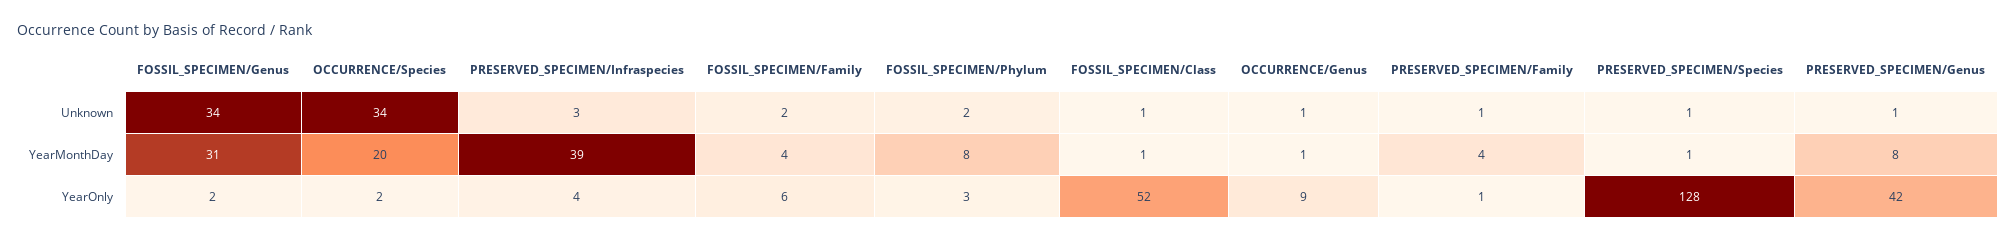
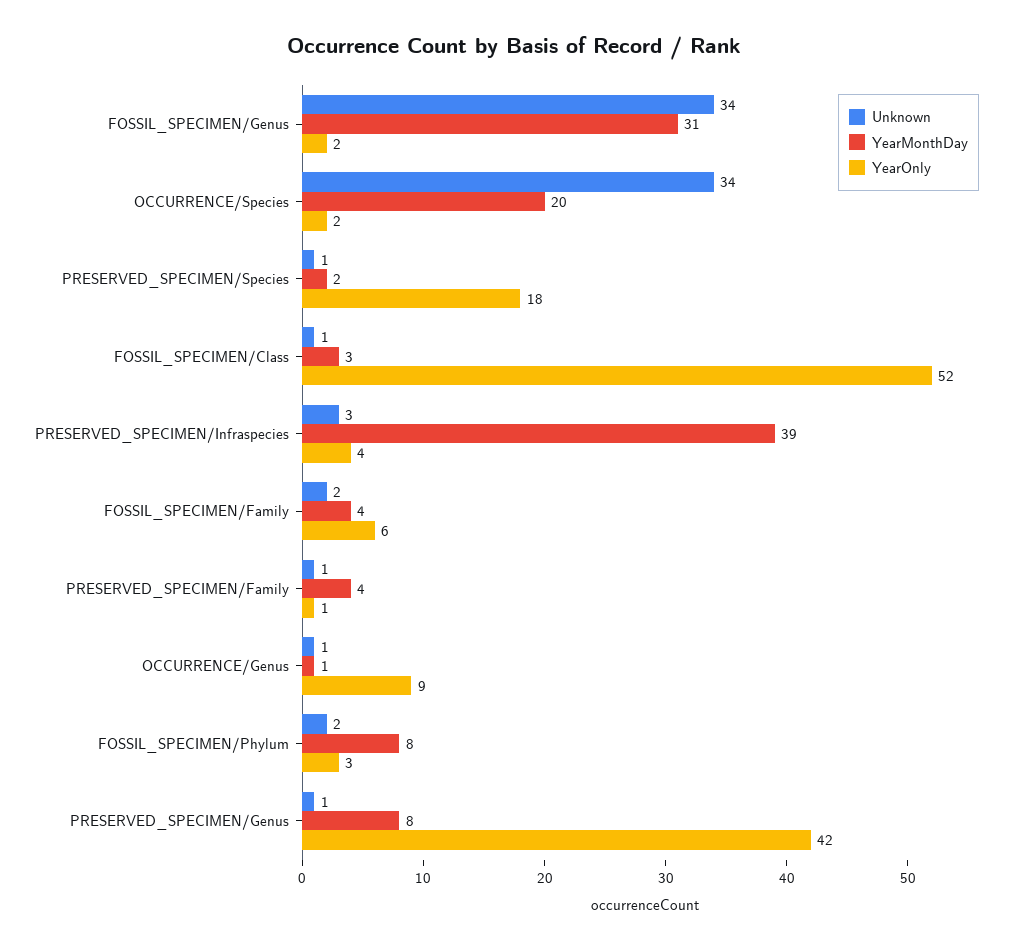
  {
    "Unknown": {
      "FOSSIL_SPECIMEN/Genus": 34,
      "OCCURRENCE/Species": 34,
      "PRESERVED_SPECIMEN/Infraspecies": 3,
      "FOSSIL_SPECIMEN/Family": 2,
      "FOSSIL_SPECIMEN/Phylum": 2,
      "FOSSIL_SPECIMEN/Class": 1,
      "OCCURRENCE/Genus": 1,
      "PRESERVED_SPECIMEN/Family": 1,
      "PRESERVED_SPECIMEN/Species": 1,
      "PRESERVED_SPECIMEN/Genus": 1
    },
    "YearMonthDay": {
      "FOSSIL_SPECIMEN/Genus": 31,
      "OCCURRENCE/Species": 20,
      "PRESERVED_SPECIMEN/Infraspecies": 39,
      "FOSSIL_SPECIMEN/Family": 4,
      "FOSSIL_SPECIMEN/Phylum": 8,
-     "FOSSIL_SPECIMEN/Class": 1,
+     "FOSSIL_SPECIMEN/Class": 3,
      "OCCURRENCE/Genus": 1,
      "PRESERVED_SPECIMEN/Family": 4,
-     "PRESERVED_SPECIMEN/Species": 1,
+     "PRESERVED_SPECIMEN/Species": 2,
      "PRESERVED_SPECIMEN/Genus": 8
    },
    "YearOnly": {
      "FOSSIL_SPECIMEN/Genus": 2,
      "OCCURRENCE/Species": 2,
      "PRESERVED_SPECIMEN/Infraspecies": 4,
      "FOSSIL_SPECIMEN/Family": 6,
      "FOSSIL_SPECIMEN/Phylum": 3,
      "FOSSIL_SPECIMEN/Class": 52,
      "OCCURRENCE/Genus": 9,
      "PRESERVED_SPECIMEN/Family": 1,
-     "PRESERVED_SPECIMEN/Species": 128,
+     "PRESERVED_SPECIMEN/Species": 18,
      "PRESERVED_SPECIMEN/Genus": 42
    }
  }

